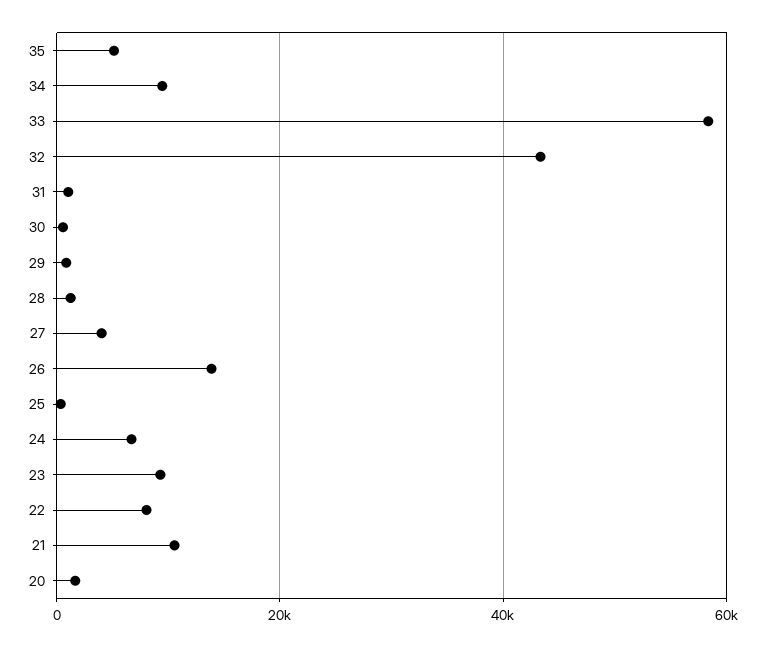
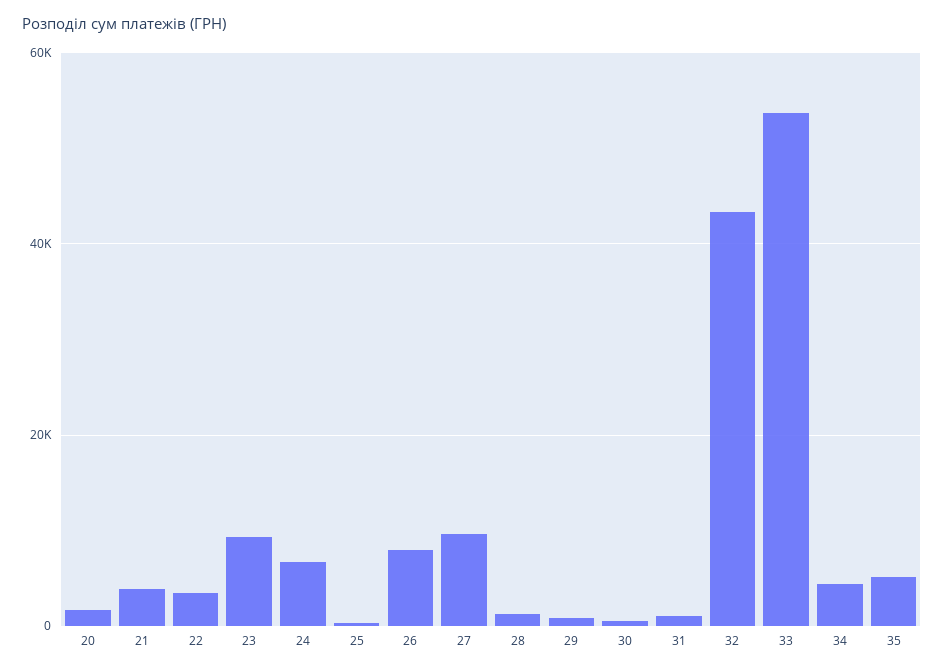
  {
    "35": 6000,
-   "34": 10000,
+   "34": 4000,
-   "33": 58000,
+   "33": 54000,
    "32": 44000,
    "31": 2000,
    "30": 0,
    "29": 0,
    "28": 2000,
-   "27": 4000,
+   "27": 10000,
-   "26": 14000,
+   "26": 8000,
    "25": 0,
    "24": 6000,
    "23": 10000,
-   "22": 8000,
+   "22": 4000,
-   "21": 10000,
+   "21": 4000,
    "20": 2000
  }

